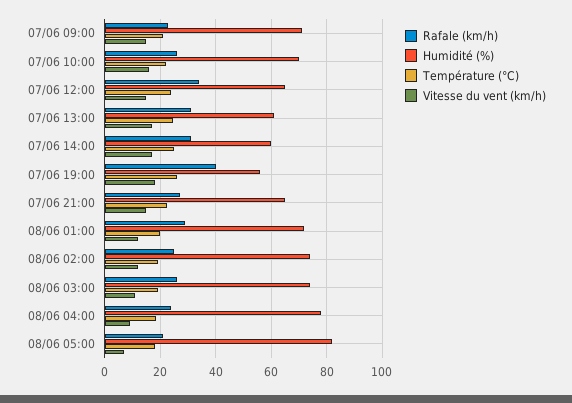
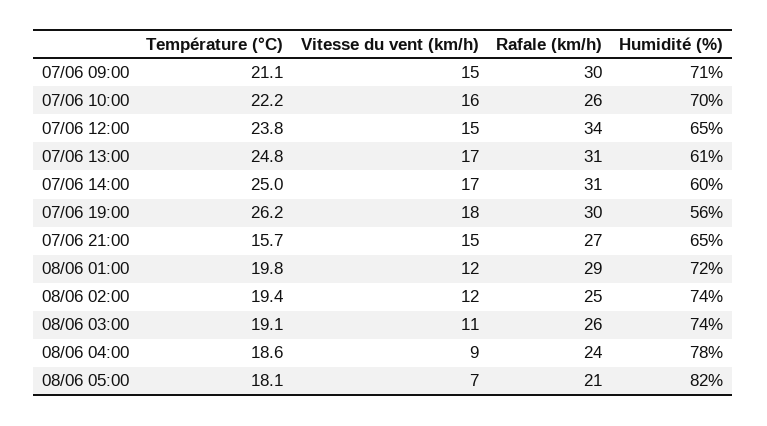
  {
    "Rafale (km/h)": {
-     "07/06 09:00": 22.5,
+     "07/06 09:00": 30,
      "07/06 10:00": 26,
      "07/06 12:00": 34,
      "07/06 13:00": 31,
      "07/06 14:00": 31,
-     "07/06 19:00": 40,
+     "07/06 19:00": 30,
      "07/06 21:00": 27,
      "08/06 01:00": 29,
      "08/06 02:00": 25,
      "08/06 03:00": 26,
      "08/06 04:00": 24,
      "08/06 05:00": 21
    },
    "Humidité (%)": {
      "07/06 09:00": 71,
      "07/06 10:00": 70,
      "07/06 12:00": 65,
      "07/06 13:00": 61,
      "07/06 14:00": 60,
      "07/06 19:00": 56,
      "07/06 21:00": 65,
      "08/06 01:00": 72,
      "08/06 02:00": 74,
      "08/06 03:00": 74,
      "08/06 04:00": 78,
      "08/06 05:00": 82
    },
    "Température (°C)": {
      "07/06 09:00": 21.1,
      "07/06 10:00": 22.2,
      "07/06 12:00": 23.8,
      "07/06 13:00": 24.8,
      "07/06 14:00": 25,
      "07/06 19:00": 26.2,
-     "07/06 21:00": 22.5,
+     "07/06 21:00": 15.7,
      "08/06 01:00": 19.8,
      "08/06 02:00": 19.4,
      "08/06 03:00": 19.1,
      "08/06 04:00": 18.6,
      "08/06 05:00": 18.1
    },
    "Vitesse du vent (km/h)": {
      "07/06 09:00": 15,
      "07/06 10:00": 16,
      "07/06 12:00": 15,
      "07/06 13:00": 17,
      "07/06 14:00": 17,
      "07/06 19:00": 18,
      "07/06 21:00": 15,
      "08/06 01:00": 12,
      "08/06 02:00": 12,
      "08/06 03:00": 11,
      "08/06 04:00": 9,
      "08/06 05:00": 7
    }
  }

